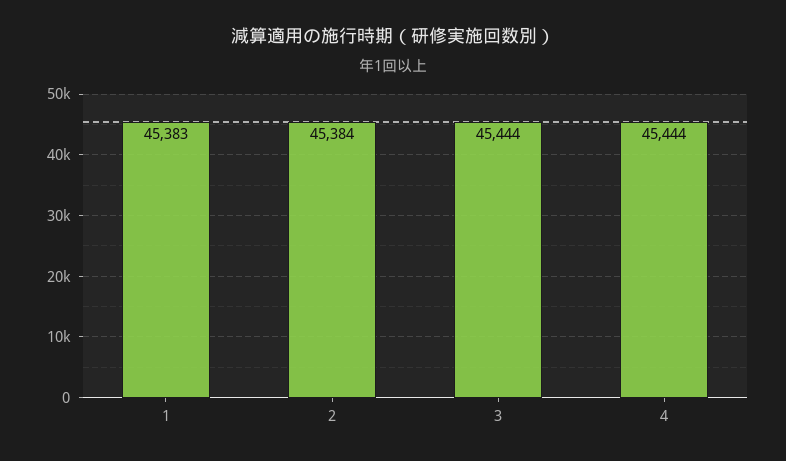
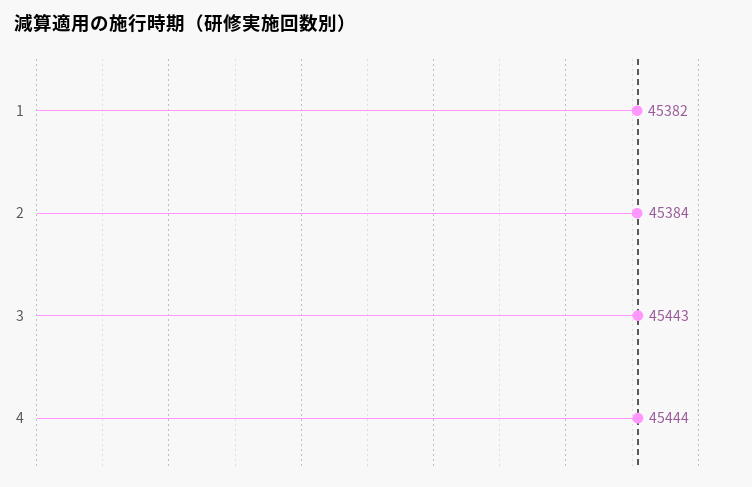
  {
-   "1": 45383,
+   "1": 45382,
    "2": 45384,
-   "3": 45444,
+   "3": 45443,
    "4": 45444
  }

